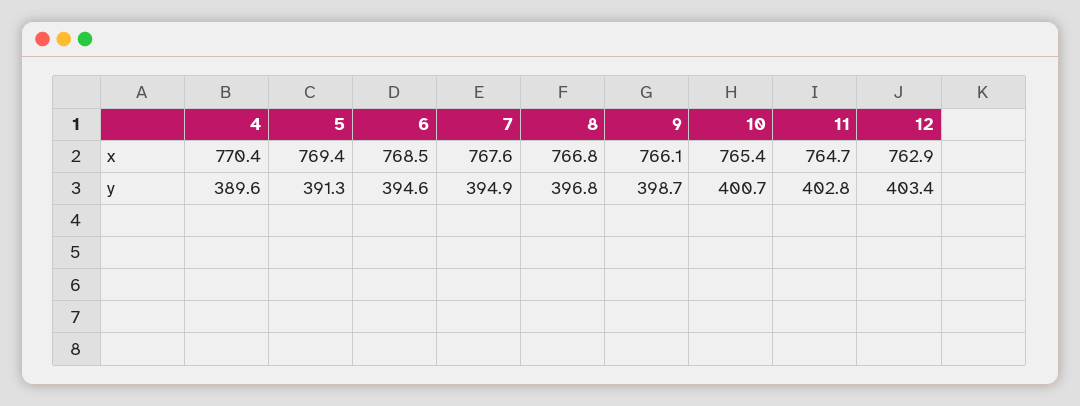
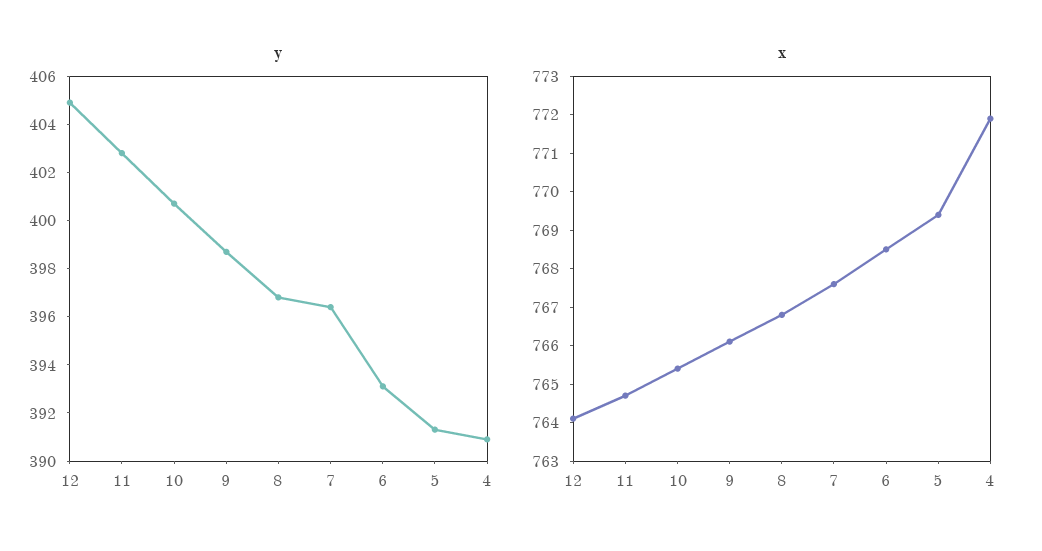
  {
    "x": {
-     "4": 770.4,
+     "4": 772,
      "5": 769.4,
      "6": 768.5,
      "7": 767.6,
      "8": 766.8,
      "9": 766.1,
      "10": 765.4,
      "11": 764.7,
-     "12": 762.9
+     "12": 764
    },
    "y": {
-     "4": 389.6,
+     "4": 391,
      "5": 391.3,
-     "6": 394.6,
+     "6": 393,
-     "7": 394.9,
+     "7": 396.5,
      "8": 396.8,
      "9": 398.7,
      "10": 400.7,
      "11": 402.8,
-     "12": 403.4
+     "12": 405
    }
  }

